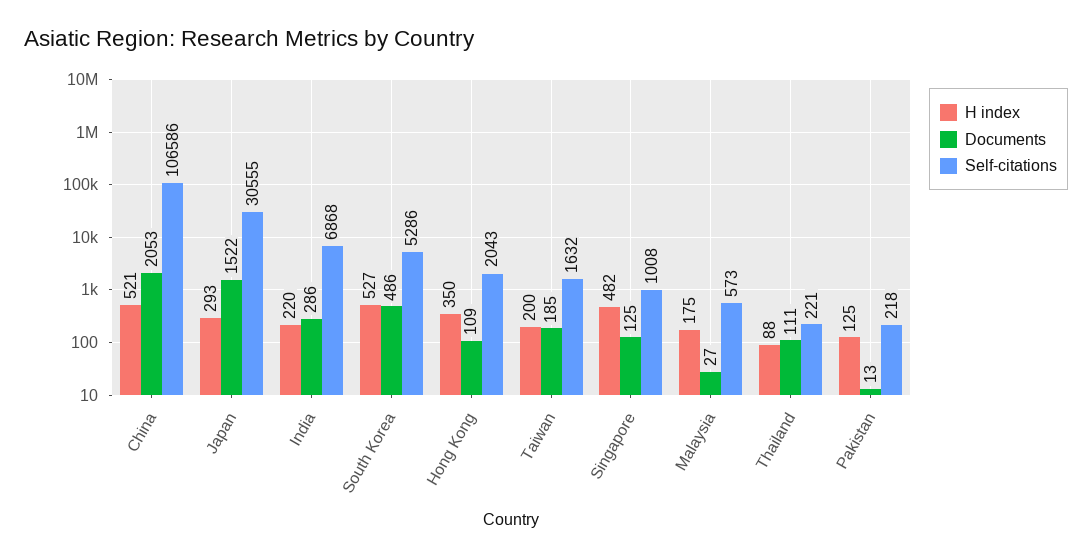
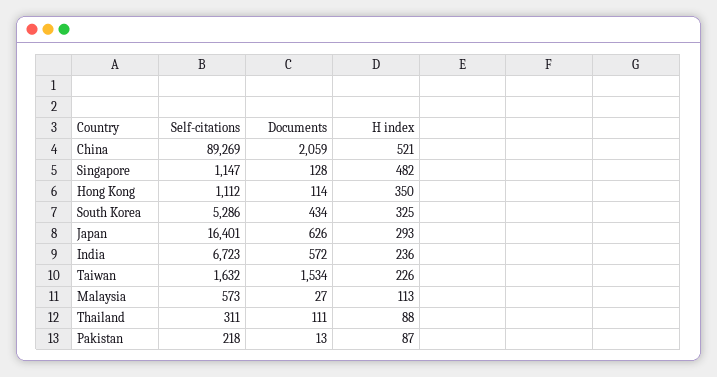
  {
    "H index": {
      "China": 521,
      "Japan": 293,
-     "India": 220,
+     "India": 236,
-     "South Korea": 527,
+     "South Korea": 325,
      "Hong Kong": 350,
-     "Taiwan": 200,
+     "Taiwan": 226,
      "Singapore": 482,
-     "Malaysia": 175,
+     "Malaysia": 113,
      "Thailand": 88,
-     "Pakistan": 125
+     "Pakistan": 87
    },
    "Documents": {
-     "China": 2053,
+     "China": 2059,
-     "Japan": 1522,
+     "Japan": 626,
-     "India": 286,
+     "India": 572,
-     "South Korea": 486,
+     "South Korea": 434,
-     "Hong Kong": 109,
+     "Hong Kong": 114,
-     "Taiwan": 185,
+     "Taiwan": 1534,
-     "Singapore": 125,
+     "Singapore": 128,
      "Malaysia": 27,
      "Thailand": 111,
      "Pakistan": 13
    },
    "Self-citations": {
-     "China": 106586,
+     "China": 89269,
-     "Japan": 30555,
+     "Japan": 16401,
-     "India": 6868,
+     "India": 6723,
      "South Korea": 5286,
-     "Hong Kong": 2043,
+     "Hong Kong": 1112,
      "Taiwan": 1632,
-     "Singapore": 1008,
+     "Singapore": 1147,
      "Malaysia": 573,
-     "Thailand": 221,
+     "Thailand": 311,
      "Pakistan": 218
    }
  }

